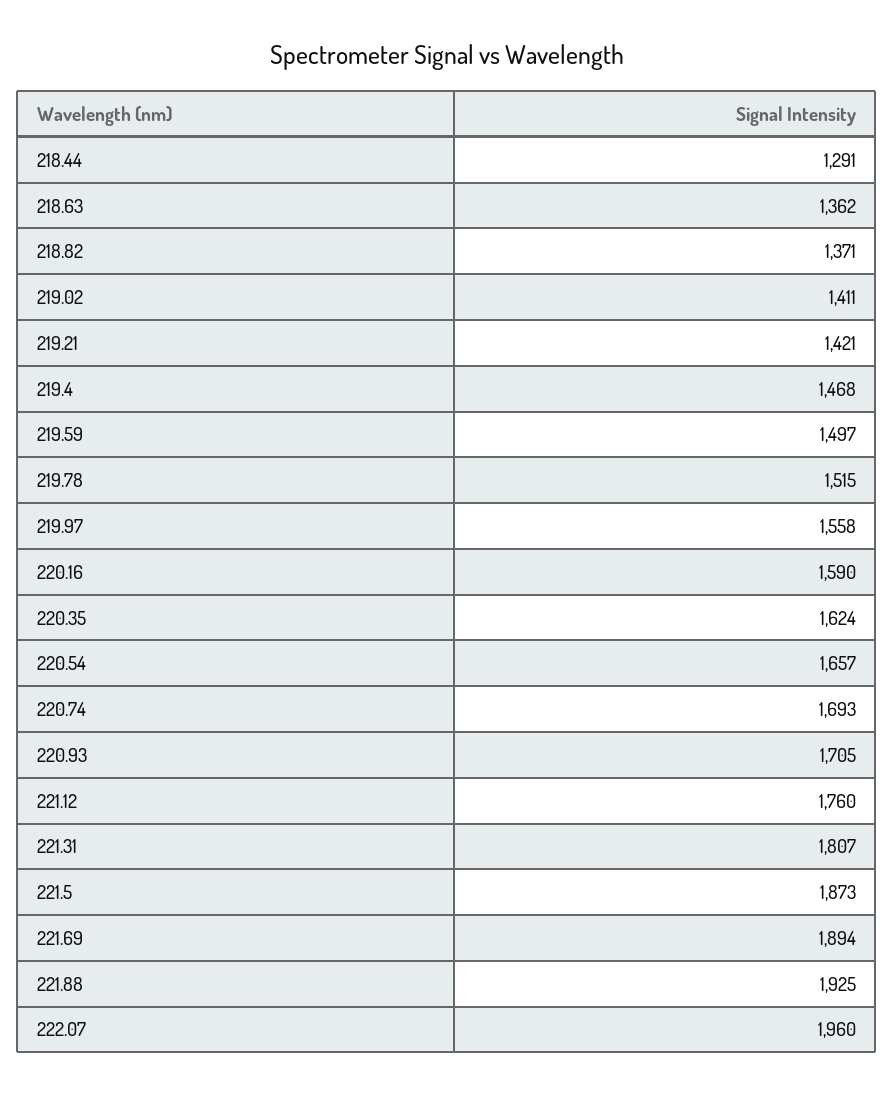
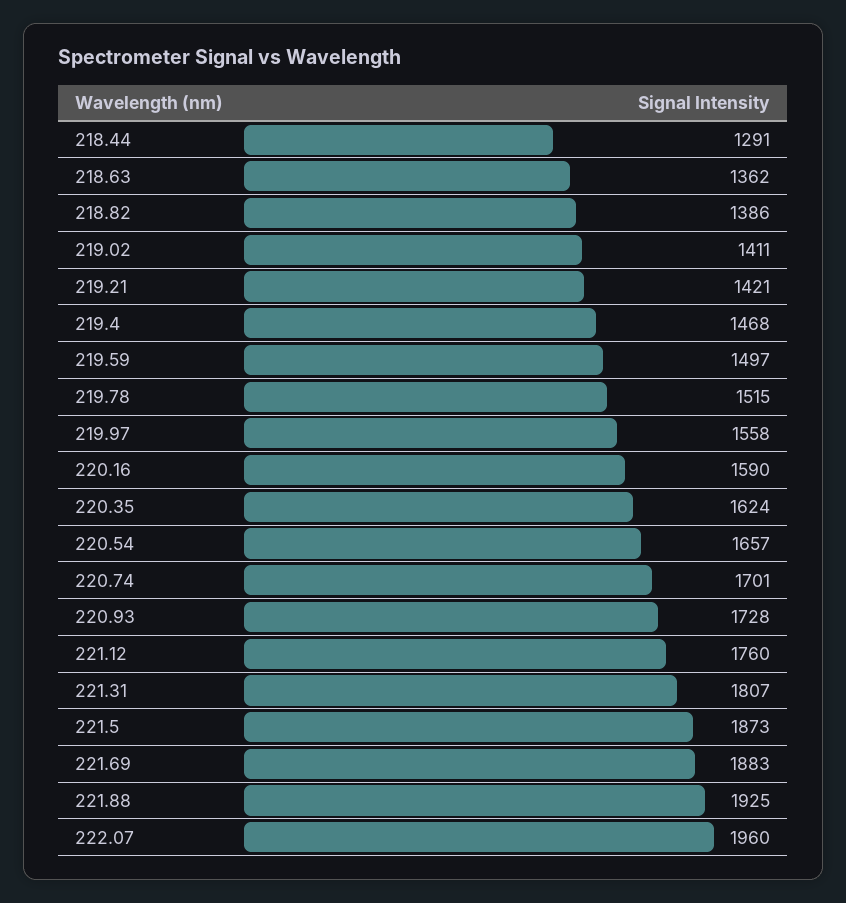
  {
    "218.44": 1291,
    "218.63": 1362,
-   "218.82": 1371,
+   "218.82": 1386,
    "219.02": 1411,
    "219.21": 1421,
    "219.4": 1468,
    "219.59": 1497,
    "219.78": 1515,
    "219.97": 1558,
    "220.16": 1590,
    "220.35": 1624,
    "220.54": 1657,
-   "220.74": 1693,
+   "220.74": 1701,
-   "220.93": 1705,
+   "220.93": 1728,
    "221.12": 1760,
    "221.31": 1807,
    "221.5": 1873,
-   "221.69": 1894,
+   "221.69": 1883,
    "221.88": 1925,
    "222.07": 1960
  }

